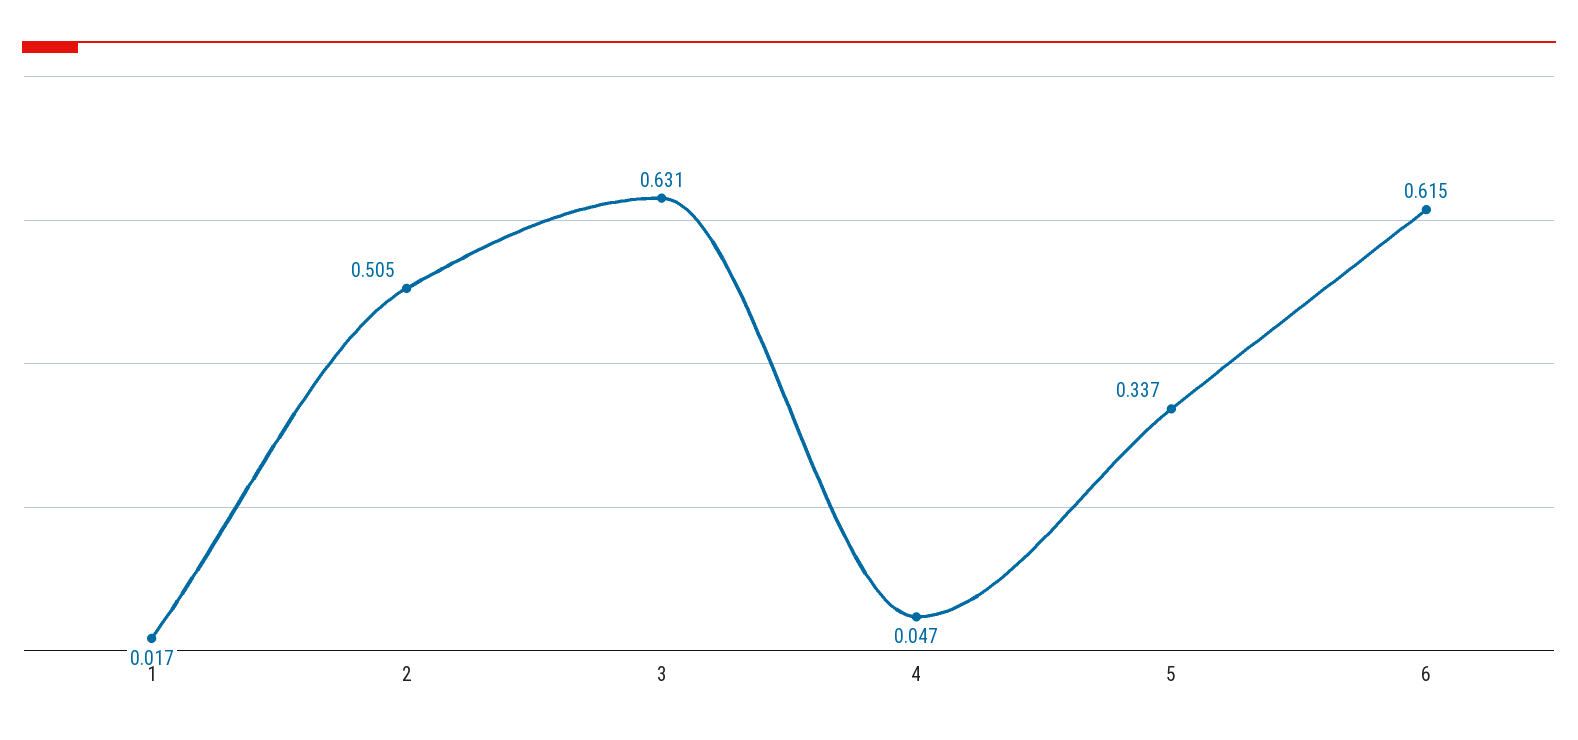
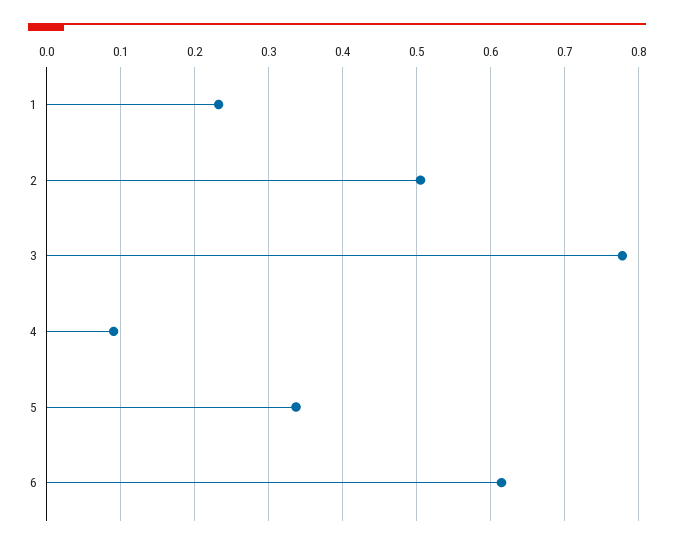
  {
-   "1": 0.017,
+   "1": 0.23,
    "2": 0.505,
-   "3": 0.631,
+   "3": 0.78,
-   "4": 0.047,
+   "4": 0.09,
    "5": 0.337,
    "6": 0.615
  }

